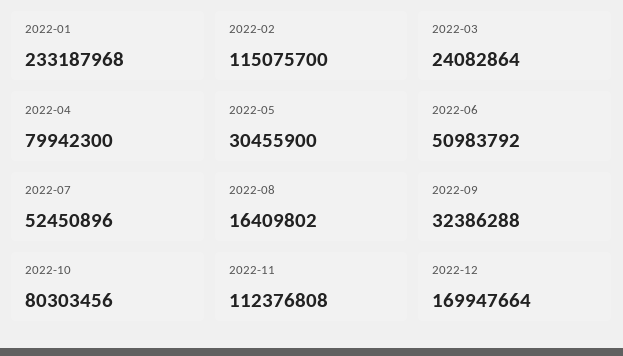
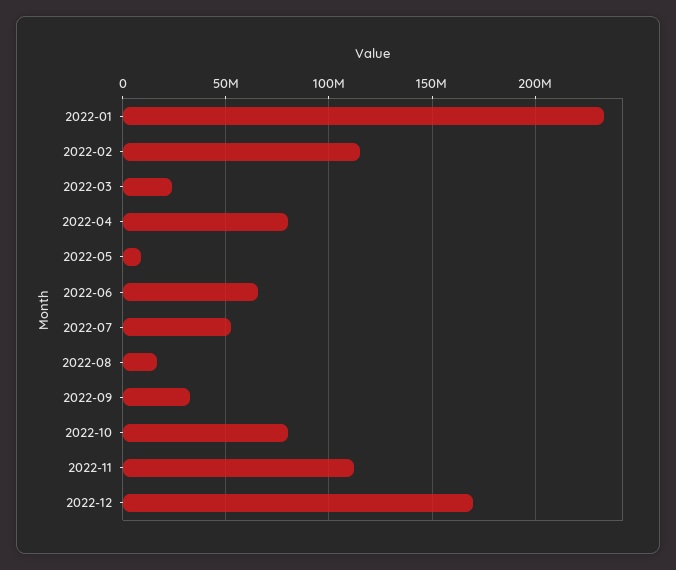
  {
    "2022-01": 233187968,
    "2022-02": 115075700,
    "2022-03": 24082864,
    "2022-04": 79942300,
-   "2022-05": 30455900,
+   "2022-05": 10000000,
-   "2022-06": 50983792,
+   "2022-06": 65000000,
    "2022-07": 52450896,
    "2022-08": 16409802,
    "2022-09": 32386288,
    "2022-10": 80303456,
    "2022-11": 112376808,
    "2022-12": 169947664
  }

